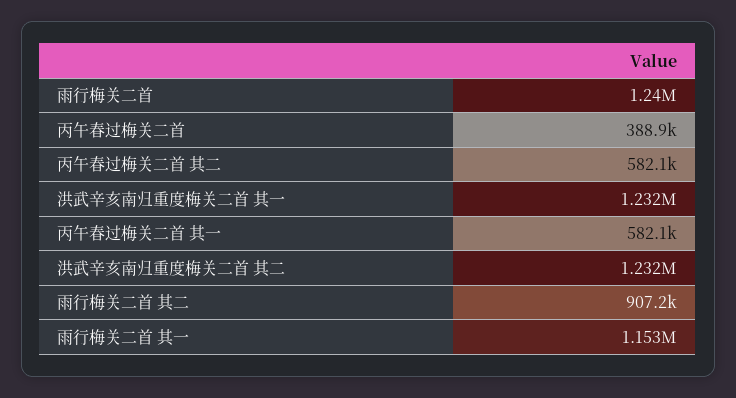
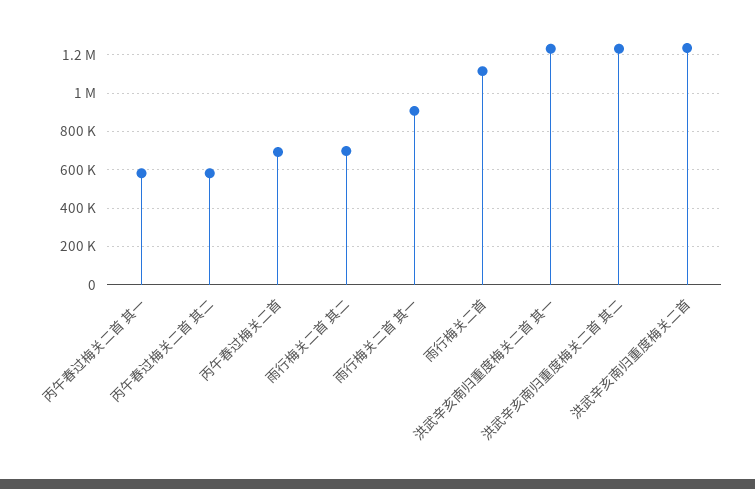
  {
-   "雨行梅关二首": 1240000,
+   "雨行梅关二首": 1100000,
-   "丙午春过梅关二首": 388900,
+   "丙午春过梅关二首": 700000,
    "丙午春过梅关二首 其二": 582100,
    "洪武辛亥南归重度梅关二首 其一": 1232000,
    "丙午春过梅关二首 其一": 582100,
    "洪武辛亥南归重度梅关二首 其二": 1232000,
-   "雨行梅关二首 其二": 907200,
+   "雨行梅关二首 其二": 700000,
-   "雨行梅关二首 其一": 1153000
+   "雨行梅关二首 其一": 900000,
+   "洪武辛亥南归重度梅关二首": 1250000
  }

